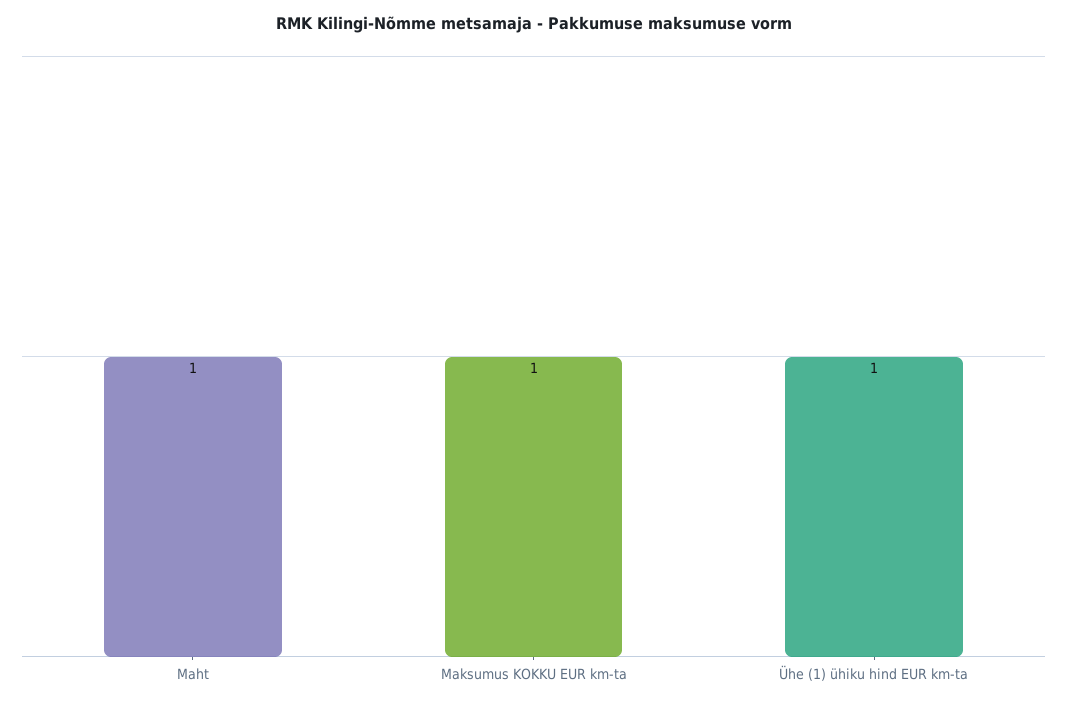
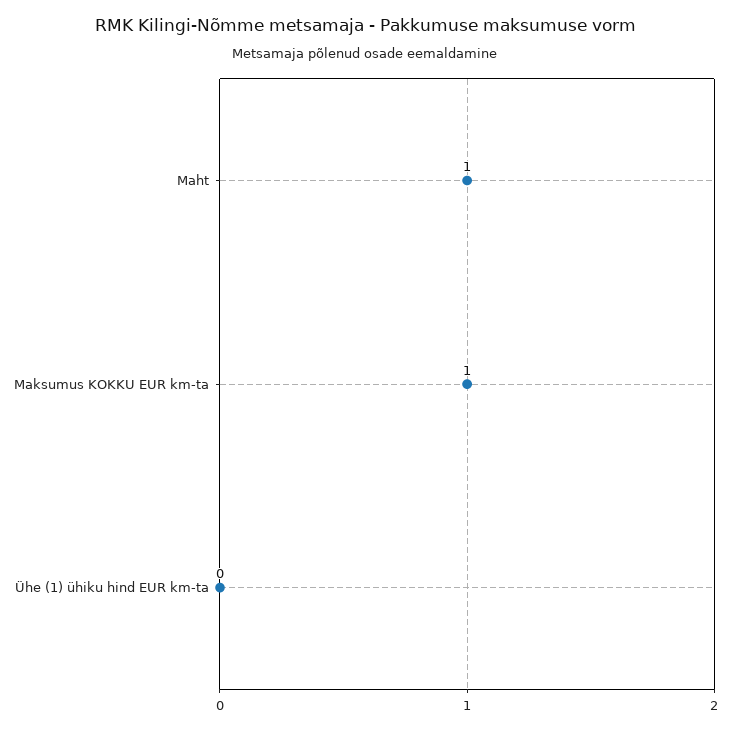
  {
    "Maht": 1,
    "Maksumus KOKKU EUR km-ta": 1,
-   "Ühe (1) ühiku hind EUR km-ta": 1
+   "Ühe (1) ühiku hind EUR km-ta": 0
  }

